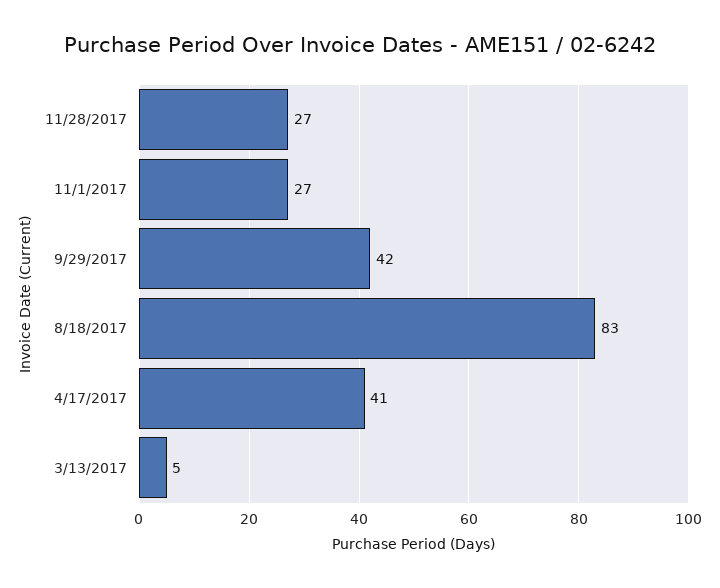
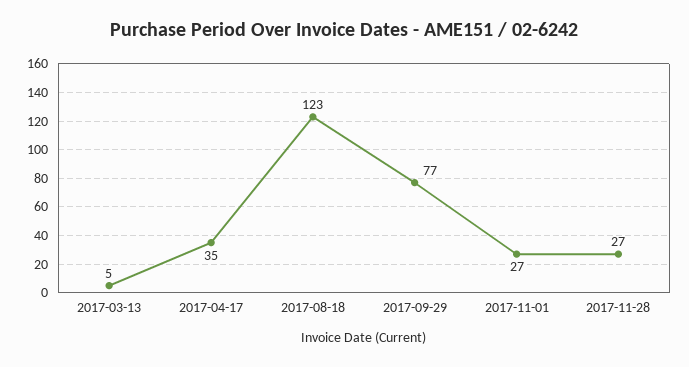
  {
    "11/28/2017": 27,
    "11/1/2017": 27,
-   "9/29/2017": 42,
+   "9/29/2017": 77,
-   "8/18/2017": 83,
+   "8/18/2017": 123,
-   "4/17/2017": 41,
+   "4/17/2017": 35,
    "3/13/2017": 5
  }

